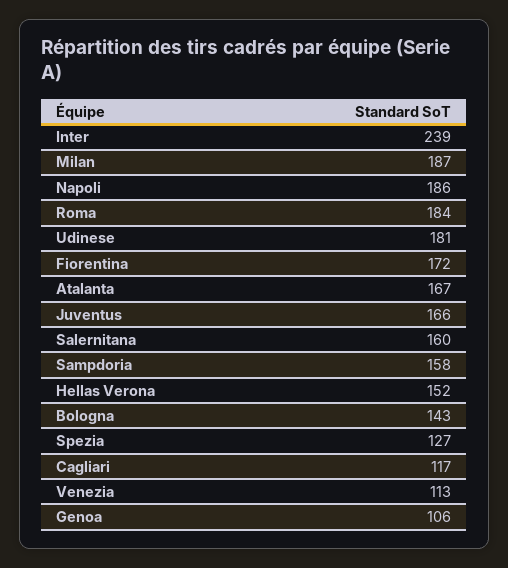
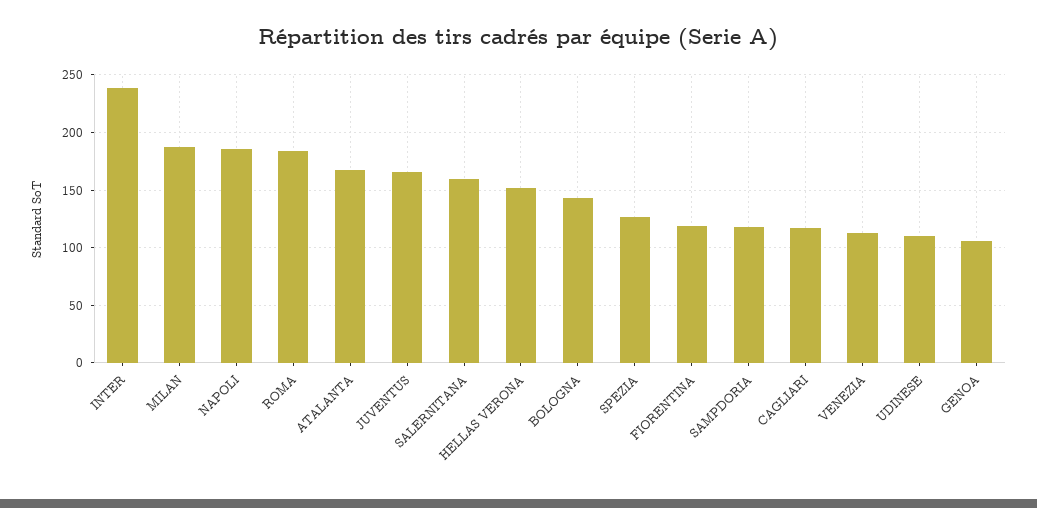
  {
    "Inter": 239,
    "Milan": 187,
    "Napoli": 186,
    "Roma": 184,
-   "Udinese": 181,
+   "Udinese": 110,
-   "Fiorentina": 172,
+   "Fiorentina": 120,
    "Atalanta": 167,
    "Juventus": 166,
    "Salernitana": 160,
-   "Sampdoria": 158,
+   "Sampdoria": 120,
    "Hellas Verona": 152,
    "Bologna": 143,
    "Spezia": 127,
    "Cagliari": 117,
    "Venezia": 113,
    "Genoa": 106
  }

